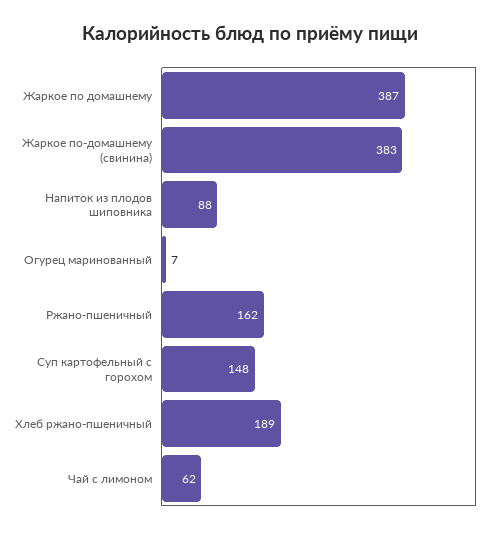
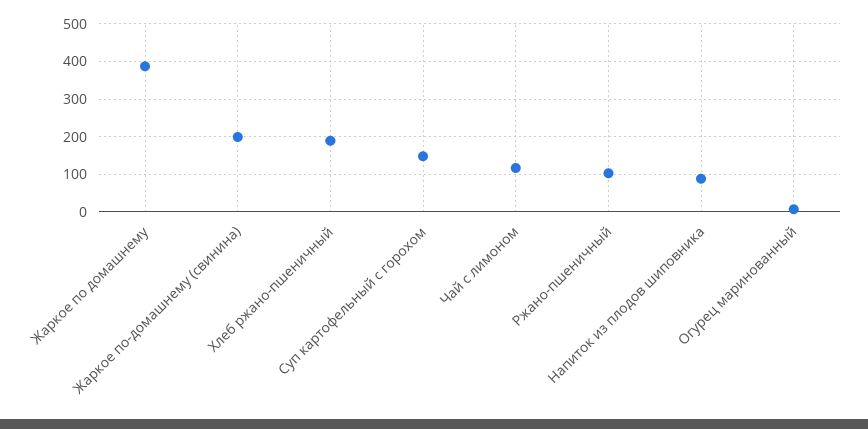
  {
    "Жаркое по домашнему": 387,
-   "Жаркое по-домашнему (свинина)": 383,
+   "Жаркое по-домашнему (свинина)": 200,
    "Напиток из плодов шиповника": 88,
    "Огурец маринованный": 7,
-   "Ржано-пшеничный": 162,
+   "Ржано-пшеничный": 100,
    "Суп картофельный с горохом": 148,
    "Хлеб ржано-пшеничный": 189,
-   "Чай с лимоном": 62
+   "Чай с лимоном": 120
  }

